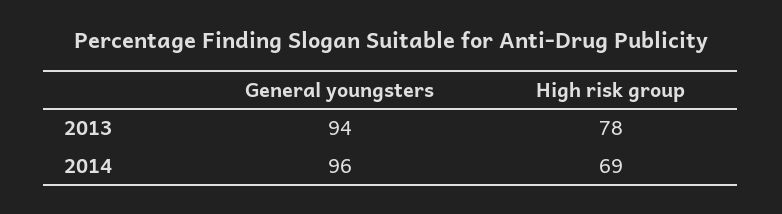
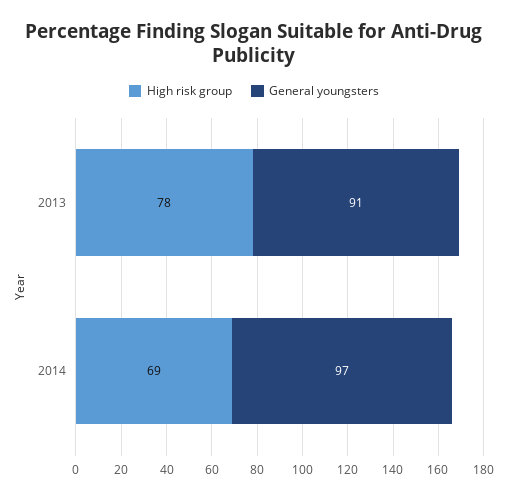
  {
    "General youngsters": {
-     "2013": 94,
+     "2013": 91,
-     "2014": 96
+     "2014": 97
    },
    "High risk group": {
      "2013": 78,
      "2014": 69
    }
  }

